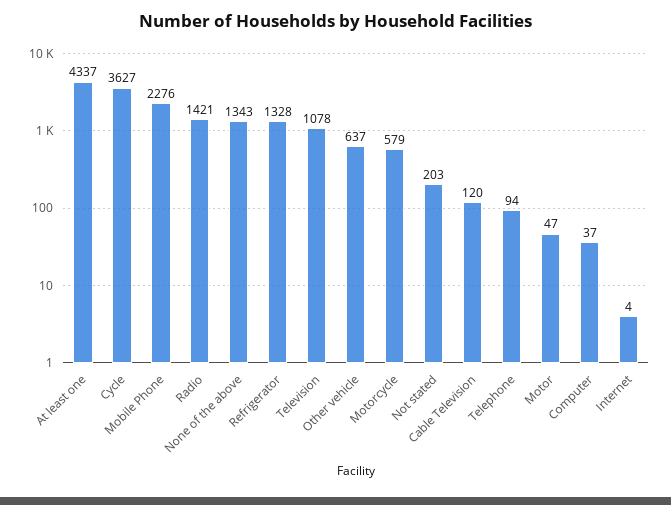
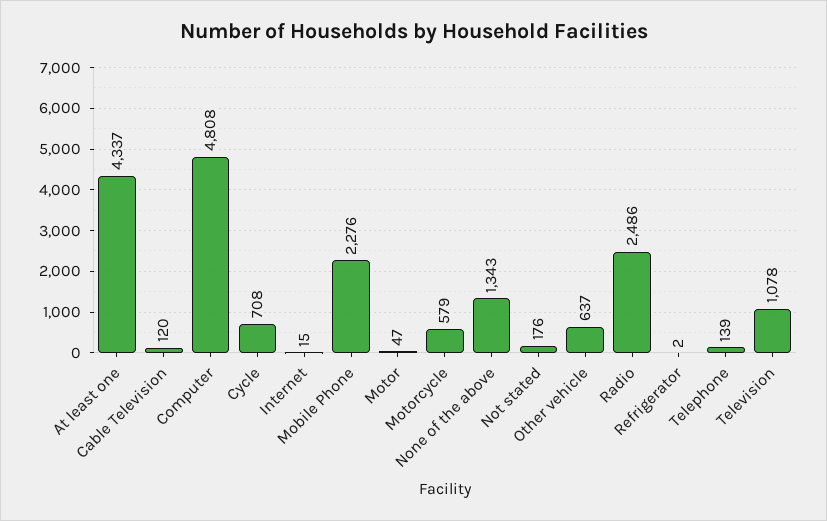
  {
    "At least one": 4337,
-   "Cycle": 3627,
+   "Cycle": 708,
    "Mobile Phone": 2276,
-   "Radio": 1421,
+   "Radio": 2486,
    "None of the above": 1343,
-   "Refrigerator": 1328,
+   "Refrigerator": 2,
    "Television": 1078,
    "Other vehicle": 637,
    "Motorcycle": 579,
-   "Not stated": 203,
+   "Not stated": 176,
    "Cable Television": 120,
-   "Telephone": 94,
+   "Telephone": 139,
    "Motor": 47,
-   "Computer": 37,
+   "Computer": 4808,
-   "Internet": 4
+   "Internet": 15
  }

